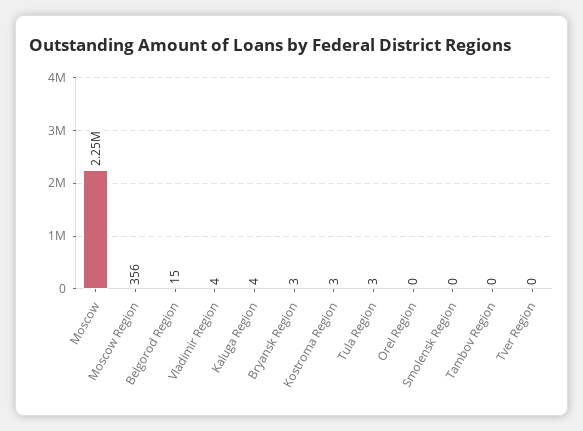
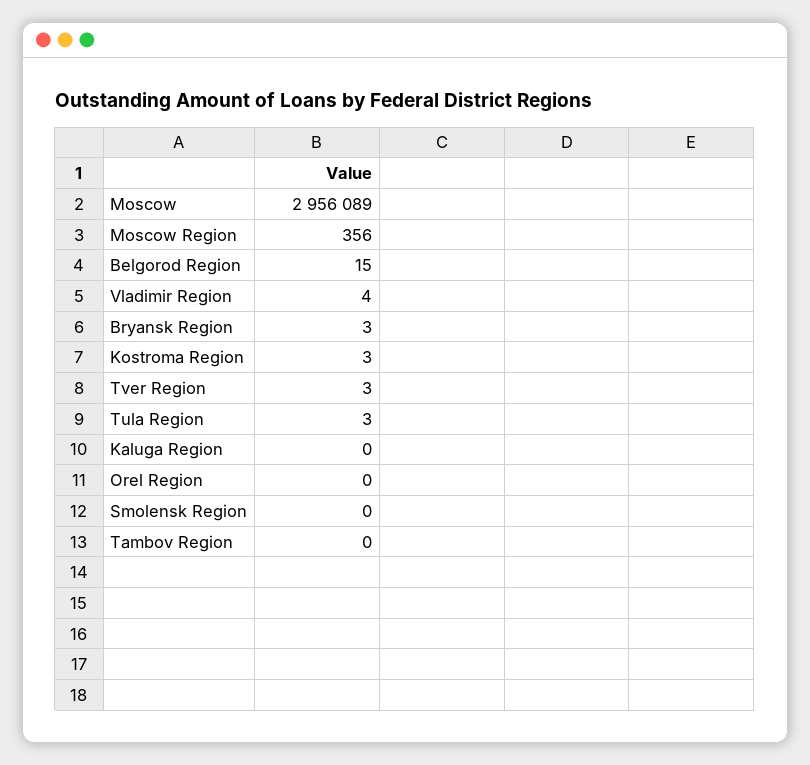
  {
-   "Moscow": 2250000,
+   "Moscow": 2956089,
    "Moscow Region": 356,
    "Belgorod Region": 15,
    "Vladimir Region": 4,
-   "Kaluga Region": 4,
+   "Kaluga Region": 0,
    "Bryansk Region": 3,
    "Kostroma Region": 3,
    "Tula Region": 3,
    "Orel Region": 0,
    "Smolensk Region": 0,
    "Tambov Region": 0,
-   "Tver Region": 0
+   "Tver Region": 3
  }

